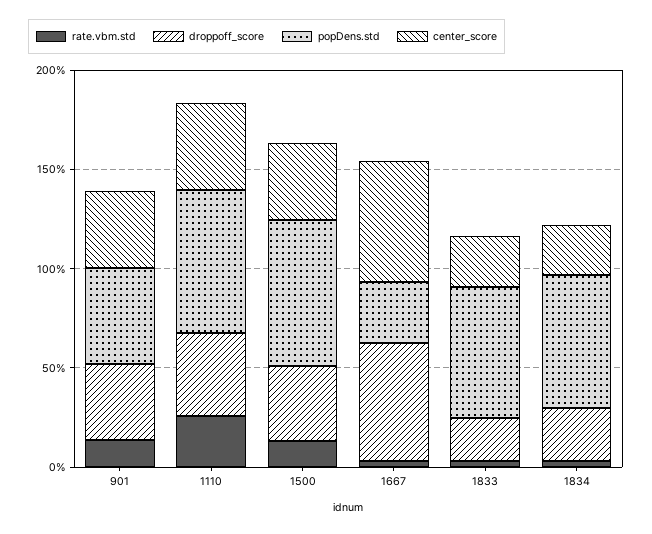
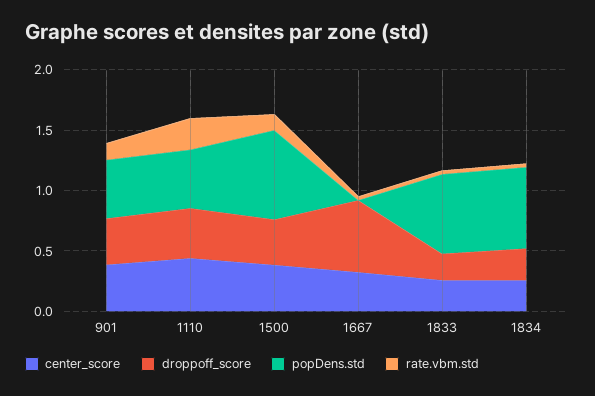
  {
    "rate.vbm.std": {
      "901": 0.1,
      "1110": 0.3,
      "1500": 0.1,
      "1667": 0,
      "1833": 0,
      "1834": 0
    },
    "droppoff_score": {
      "901": 0.4,
      "1110": 0.4,
      "1500": 0.4,
      "1667": 0.6,
      "1833": 0.2,
      "1834": 0.3
    },
    "popDens.std": {
      "901": 0.5,
-     "1110": 0.7,
+     "1110": 0.5,
      "1500": 0.7,
-     "1667": 0.3,
+     "1667": 0,
      "1833": 0.7,
      "1834": 0.7
    },
    "center_score": {
      "901": 0.4,
      "1110": 0.4,
      "1500": 0.4,
-     "1667": 0.6,
+     "1667": 0.3,
      "1833": 0.3,
      "1834": 0.3
    }
  }

